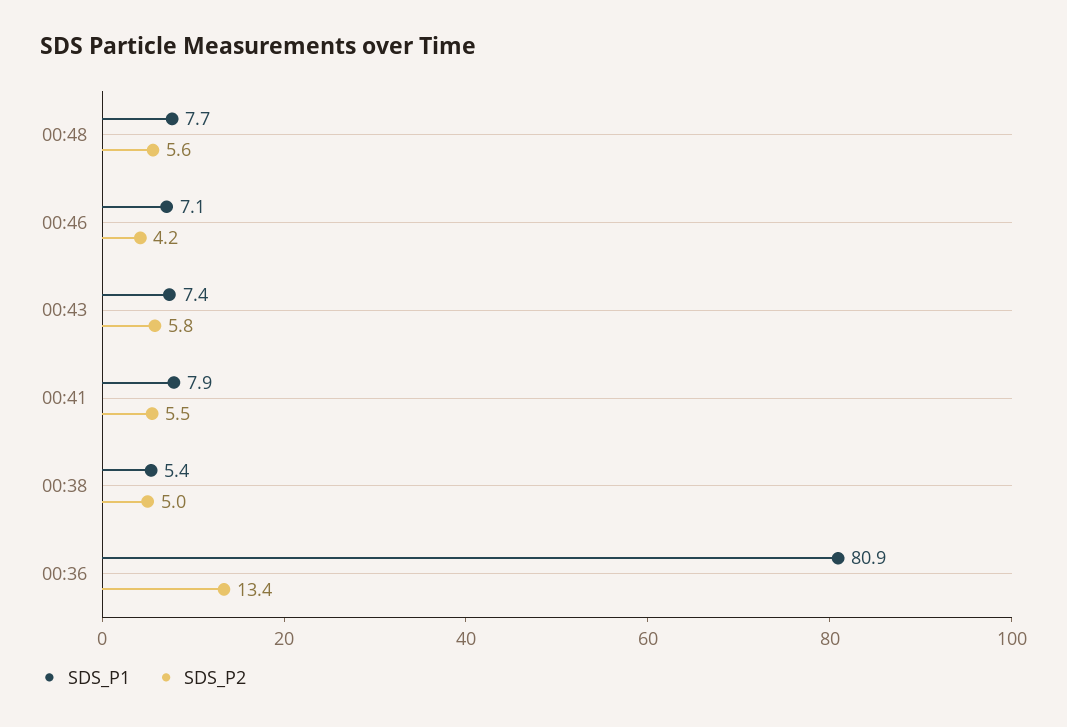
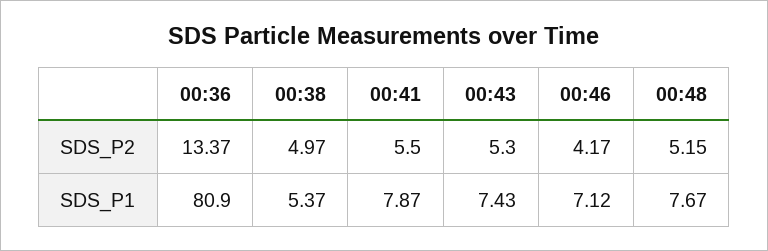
  {
    "SDS_P1": {
      "00:48": 7.67,
      "00:46": 7.12,
      "00:43": 7.43,
      "00:41": 7.87,
      "00:38": 5.37,
      "00:36": 80.9
    },
    "SDS_P2": {
-     "00:48": 5.6,
+     "00:48": 5.15,
      "00:46": 4.17,
-     "00:43": 5.8,
+     "00:43": 5.3,
      "00:41": 5.5,
      "00:38": 4.97,
      "00:36": 13.37
    }
  }

